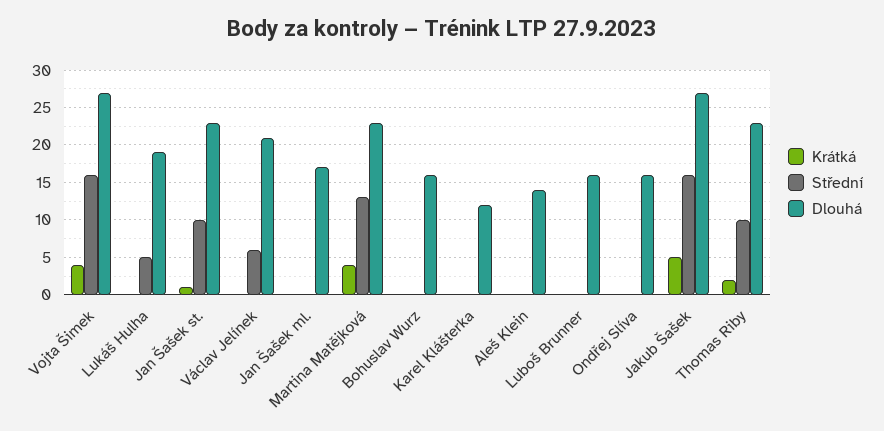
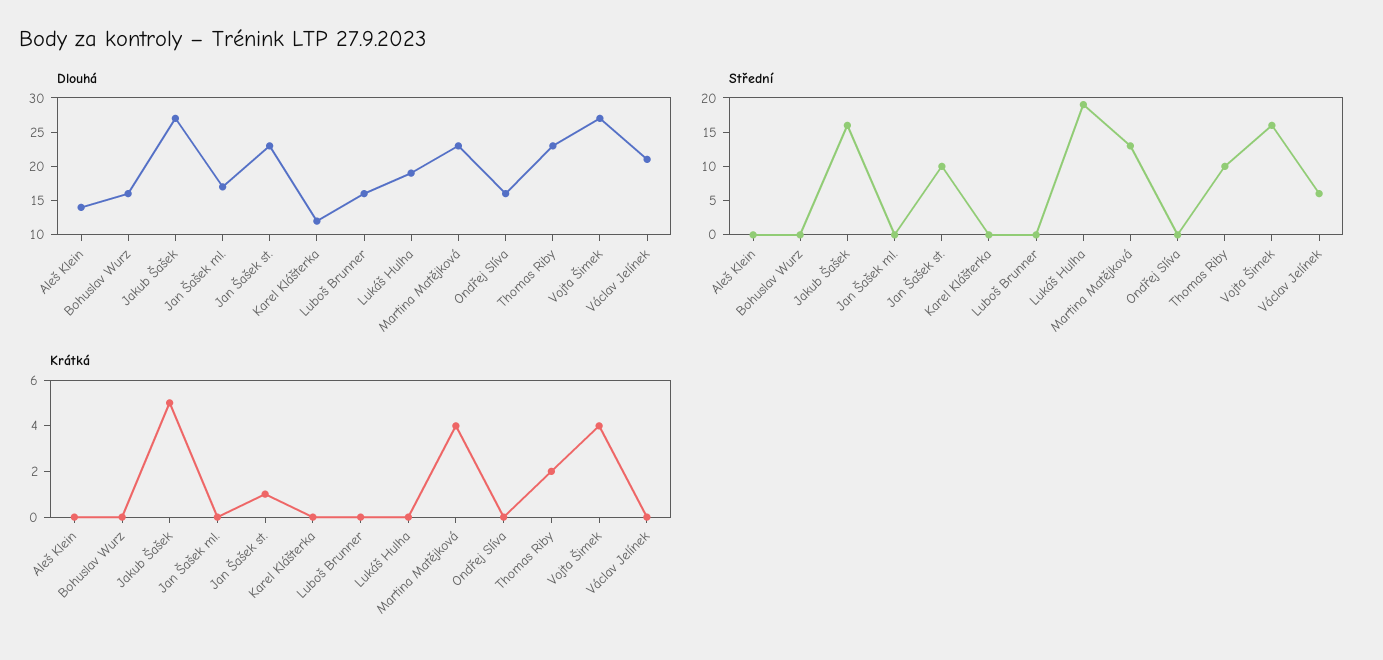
  {
    "Krátká": {
      "Vojta Šimek": 4,
      "Lukáš Hulha": 0,
      "Jan Šašek st.": 1,
      "Václav Jelínek": 0,
      "Jan Šašek ml.": 0,
      "Martina Matějková": 4,
      "Bohuslav Wurz": 0,
      "Karel Klášterka": 0,
      "Aleš Klein": 0,
      "Luboš Brunner": 0,
      "Ondřej Slíva": 0,
      "Jakub Šašek": 5,
      "Thomas Riby": 2
    },
    "Střední": {
      "Vojta Šimek": 16,
-     "Lukáš Hulha": 5,
+     "Lukáš Hulha": 20,
      "Jan Šašek st.": 10,
      "Václav Jelínek": 6,
      "Jan Šašek ml.": 0,
      "Martina Matějková": 13,
      "Bohuslav Wurz": 0,
      "Karel Klášterka": 0,
      "Aleš Klein": 0,
      "Luboš Brunner": 0,
      "Ondřej Slíva": 0,
      "Jakub Šašek": 16,
      "Thomas Riby": 10
    },
    "Dlouhá": {
      "Vojta Šimek": 27,
      "Lukáš Hulha": 19,
      "Jan Šašek st.": 23,
      "Václav Jelínek": 21,
      "Jan Šašek ml.": 17,
      "Martina Matějková": 23,
      "Bohuslav Wurz": 16,
      "Karel Klášterka": 12,
      "Aleš Klein": 14,
      "Luboš Brunner": 16,
      "Ondřej Slíva": 16,
      "Jakub Šašek": 27,
      "Thomas Riby": 23
    }
  }

